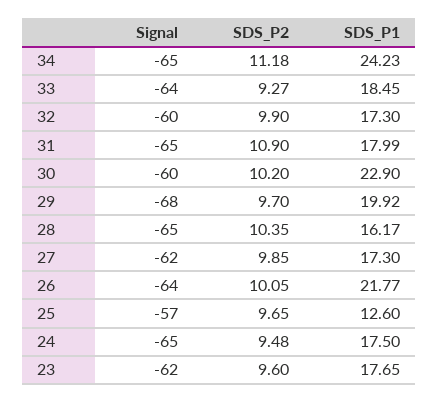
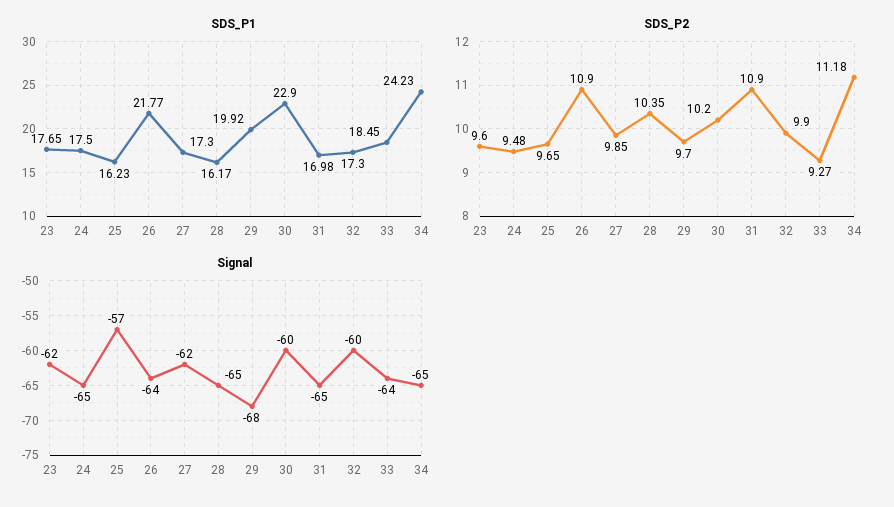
  {
    "Signal": {
      "34": -65,
      "33": -64,
      "32": -60,
      "31": -65,
      "30": -60,
      "29": -68,
      "28": -65,
      "27": -62,
      "26": -64,
      "25": -57,
      "24": -65,
      "23": -62
    },
    "SDS_P2": {
      "34": 11.18,
      "33": 9.27,
      "32": 9.9,
      "31": 10.9,
      "30": 10.2,
      "29": 9.7,
      "28": 10.35,
      "27": 9.85,
-     "26": 10.05,
+     "26": 10.9,
      "25": 9.65,
      "24": 9.48,
      "23": 9.6
    },
    "SDS_P1": {
      "34": 24.23,
      "33": 18.45,
      "32": 17.3,
-     "31": 17.99,
+     "31": 16.98,
      "30": 22.9,
      "29": 19.92,
      "28": 16.17,
      "27": 17.3,
      "26": 21.77,
-     "25": 12.6,
+     "25": 16.23,
      "24": 17.5,
      "23": 17.65
    }
  }

